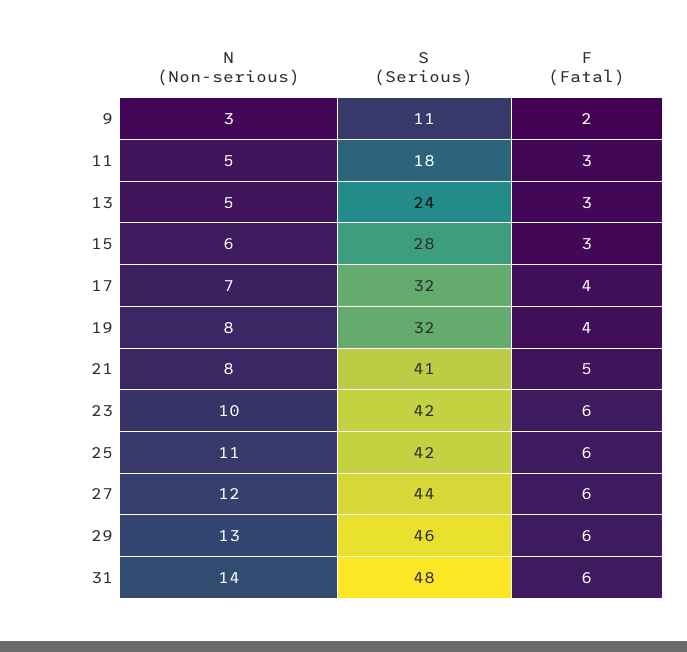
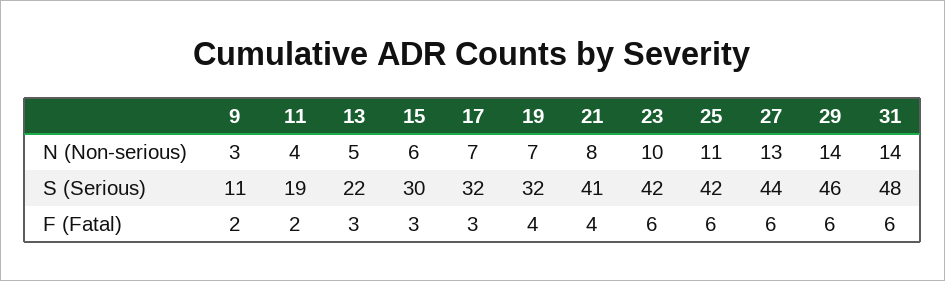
  {
    "N (Non-serious)": {
      "9": 3,
-     "11": 5,
+     "11": 4,
      "13": 5,
      "15": 6,
      "17": 7,
-     "19": 8,
+     "19": 7,
      "21": 8,
      "23": 10,
      "25": 11,
-     "27": 12,
+     "27": 13,
-     "29": 13,
+     "29": 14,
      "31": 14
    },
    "S (Serious)": {
      "9": 11,
-     "11": 18,
+     "11": 19,
-     "13": 24,
+     "13": 22,
-     "15": 28,
+     "15": 30,
      "17": 32,
      "19": 32,
      "21": 41,
      "23": 42,
      "25": 42,
      "27": 44,
      "29": 46,
      "31": 48
    },
    "F (Fatal)": {
      "9": 2,
-     "11": 3,
+     "11": 2,
      "13": 3,
      "15": 3,
-     "17": 4,
+     "17": 3,
      "19": 4,
-     "21": 5,
+     "21": 4,
      "23": 6,
      "25": 6,
      "27": 6,
      "29": 6,
      "31": 6
    }
  }

